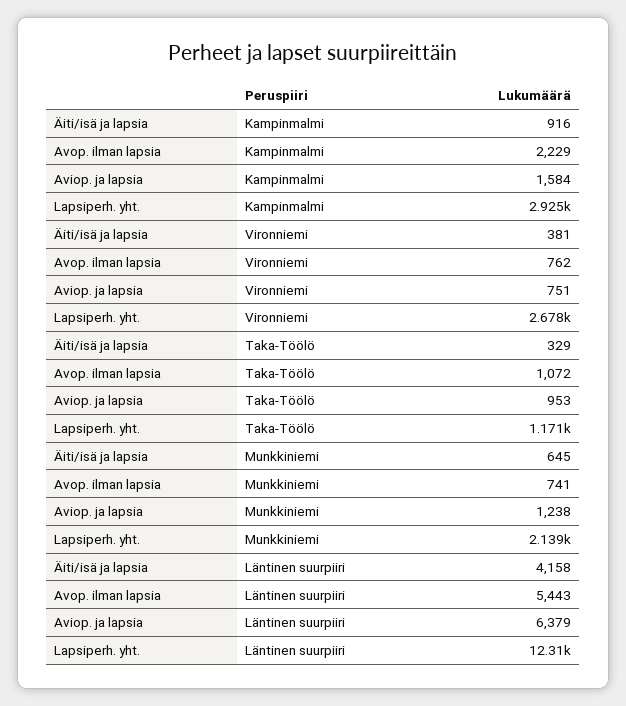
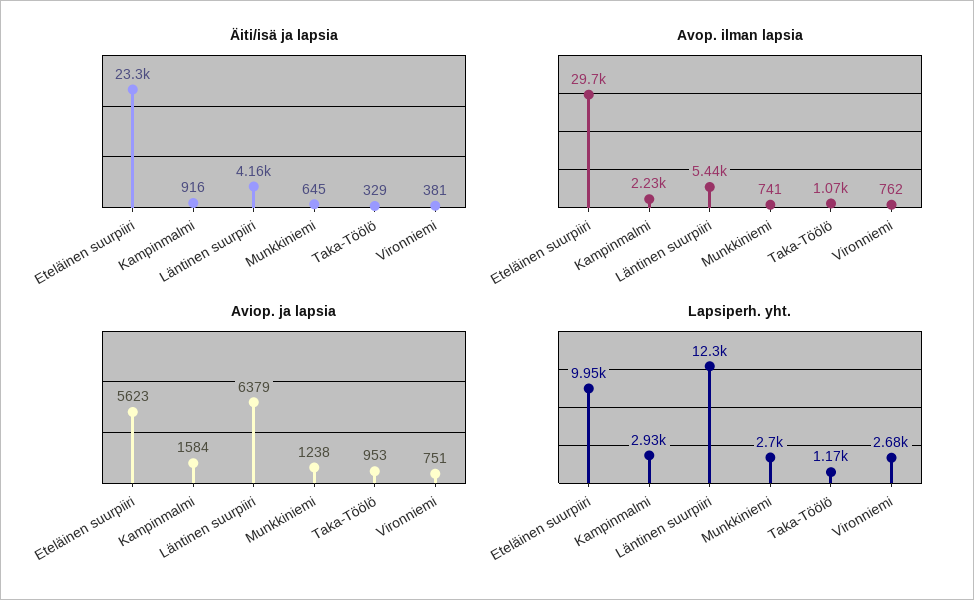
  {
    "Äiti/isä ja lapsia": {
      "Kampinmalmi": 916,
      "Vironniemi": 381,
      "Taka-Töölö": 329,
      "Munkkiniemi": 645,
-     "Läntinen suurpiiri": 4158
+     "Läntinen suurpiiri": 4158,
+     "Eteläinen suurpiiri": 23300
    },
    "Avop. ilman lapsia": {
      "Kampinmalmi": 2229,
      "Vironniemi": 762,
      "Taka-Töölö": 1072,
      "Munkkiniemi": 741,
-     "Läntinen suurpiiri": 5443
+     "Läntinen suurpiiri": 5443,
+     "Eteläinen suurpiiri": 29700
    },
    "Aviop. ja lapsia": {
      "Kampinmalmi": 1584,
      "Vironniemi": 751,
      "Taka-Töölö": 953,
      "Munkkiniemi": 1238,
-     "Läntinen suurpiiri": 6379
+     "Läntinen suurpiiri": 6379,
+     "Eteläinen suurpiiri": 5623
    },
    "Lapsiperh. yht.": {
      "Kampinmalmi": 2925,
      "Vironniemi": 2678,
      "Taka-Töölö": 1171,
-     "Munkkiniemi": 2139,
+     "Munkkiniemi": 2700,
-     "Läntinen suurpiiri": 12310
+     "Läntinen suurpiiri": 12310,
+     "Eteläinen suurpiiri": 9950
    }
  }

